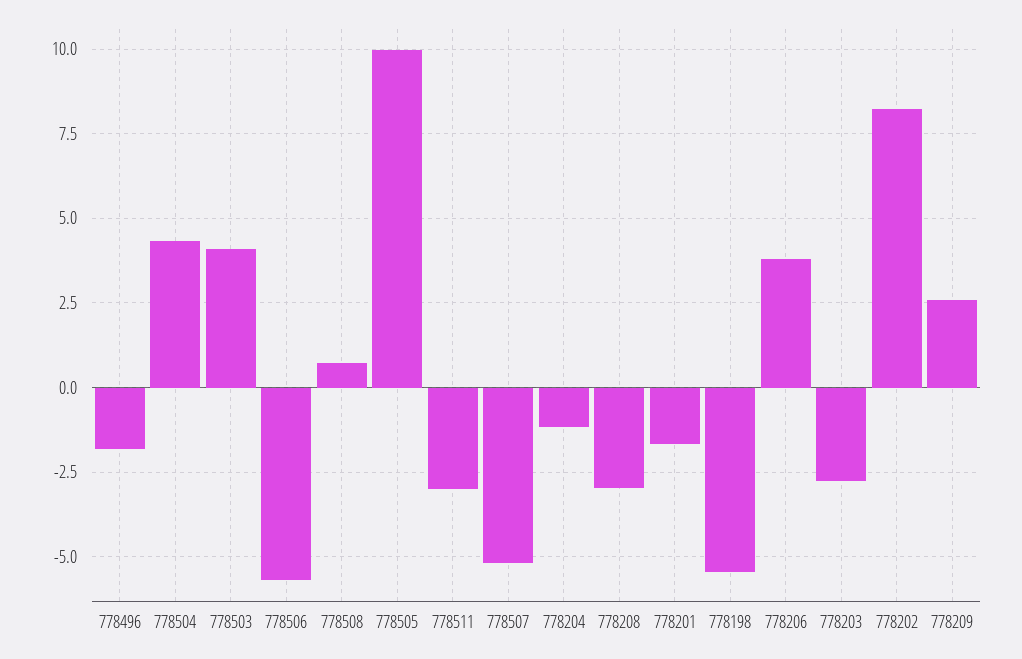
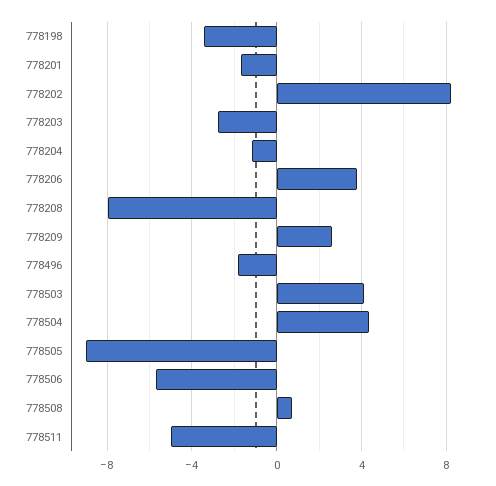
  {
    "778496": -1.75,
    "778504": 4.25,
    "778503": 4,
    "778506": -5.75,
    "778508": 0.75,
-   "778505": 10,
+   "778505": -9,
-   "778511": -3,
+   "778511": -5,
-   "778507": -5.25,
    "778204": -1.25,
-   "778208": -3,
+   "778208": -8,
    "778201": -1.75,
-   "778198": -5.5,
+   "778198": -3.5,
    "778206": 3.75,
    "778203": -2.75,
    "778202": 8.25,
    "778209": 2.5
  }

